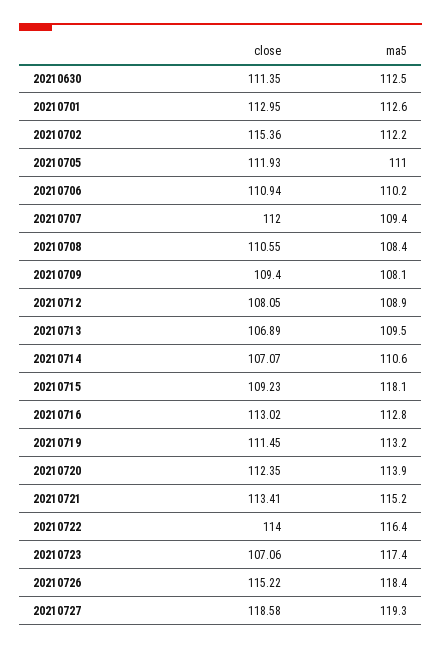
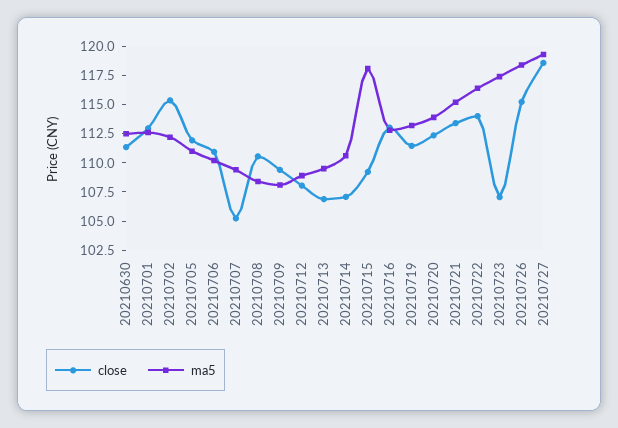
  {
    "close": {
      "20210630": 111.35,
      "20210701": 112.95,
      "20210702": 115.36,
      "20210705": 111.93,
      "20210706": 110.94,
-     "20210707": 112,
+     "20210707": 105,
      "20210708": 110.55,
      "20210709": 109.4,
      "20210712": 108.05,
      "20210713": 106.89,
      "20210714": 107.07,
      "20210715": 109.23,
      "20210716": 113.02,
      "20210719": 111.45,
      "20210720": 112.35,
      "20210721": 113.41,
      "20210722": 114,
      "20210723": 107.06,
      "20210726": 115.22,
      "20210727": 118.58
    },
    "ma5": {
      "20210630": 112.5,
      "20210701": 112.6,
      "20210702": 112.2,
      "20210705": 111,
      "20210706": 110.2,
      "20210707": 109.4,
      "20210708": 108.4,
      "20210709": 108.1,
      "20210712": 108.9,
      "20210713": 109.5,
      "20210714": 110.6,
      "20210715": 118.1,
      "20210716": 112.8,
      "20210719": 113.2,
      "20210720": 113.9,
      "20210721": 115.2,
      "20210722": 116.4,
      "20210723": 117.4,
      "20210726": 118.4,
      "20210727": 119.3
    }
  }

